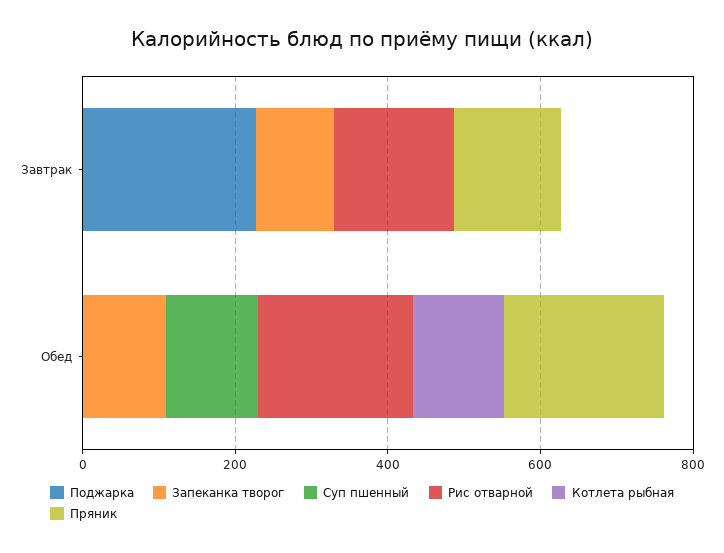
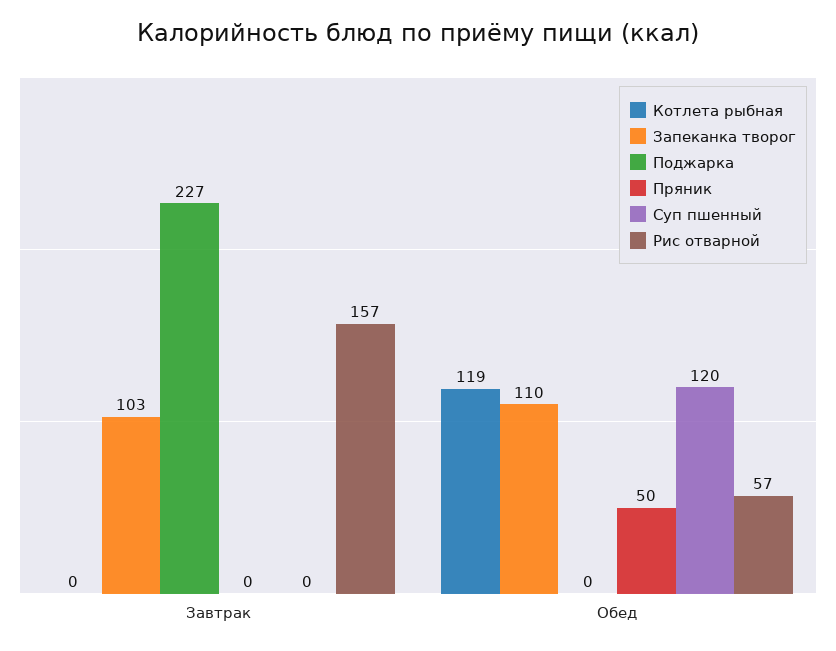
  {
    "Поджарка": {
      "Завтрак": 227,
      "Обед": 0
    },
    "Запеканка творог": {
      "Завтрак": 103,
      "Обед": 110
    },
    "Суп пшенный": {
      "Завтрак": 0,
      "Обед": 120
    },
    "Рис отварной": {
      "Завтрак": 157,
-     "Обед": 200
+     "Обед": 57
    },
    "Котлета рыбная": {
      "Завтрак": 0,
      "Обед": 119
    },
    "Пряник": {
-     "Завтрак": 150,
+     "Завтрак": 0,
-     "Обед": 200
+     "Обед": 50
    }
  }

